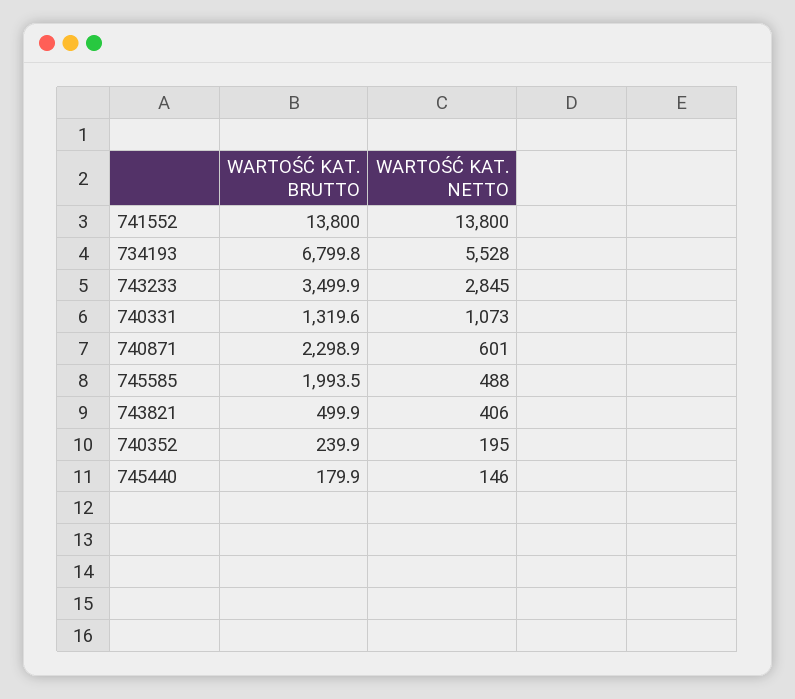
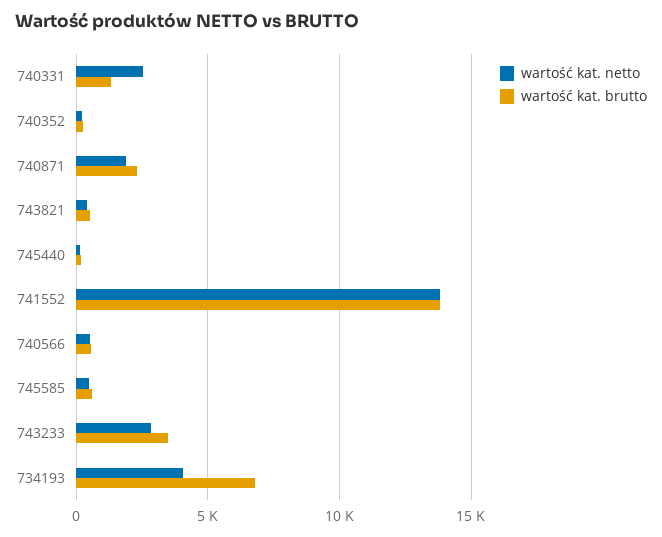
  {
    "WARTOŚĆ KAT. BRUTTO": {
      "741552": 13800,
      "734193": 6799.8,
      "743233": 3499.9,
      "740331": 1319.6,
      "740871": 2298.9,
-     "745585": 1993.5,
+     "745585": 500,
      "743821": 499.9,
      "740352": 239.9,
-     "745440": 179.9
+     "745440": 179.9,
+     "740566": 500
    },
    "WARTOŚĆ KAT. NETTO": {
      "741552": 13800,
-     "734193": 5528,
+     "734193": 4000,
      "743233": 2845,
-     "740331": 1073,
+     "740331": 2500,
-     "740871": 601,
+     "740871": 2000,
      "745585": 488,
      "743821": 406,
      "740352": 195,
-     "745440": 146
+     "745440": 146,
+     "740566": 500
    }
  }

